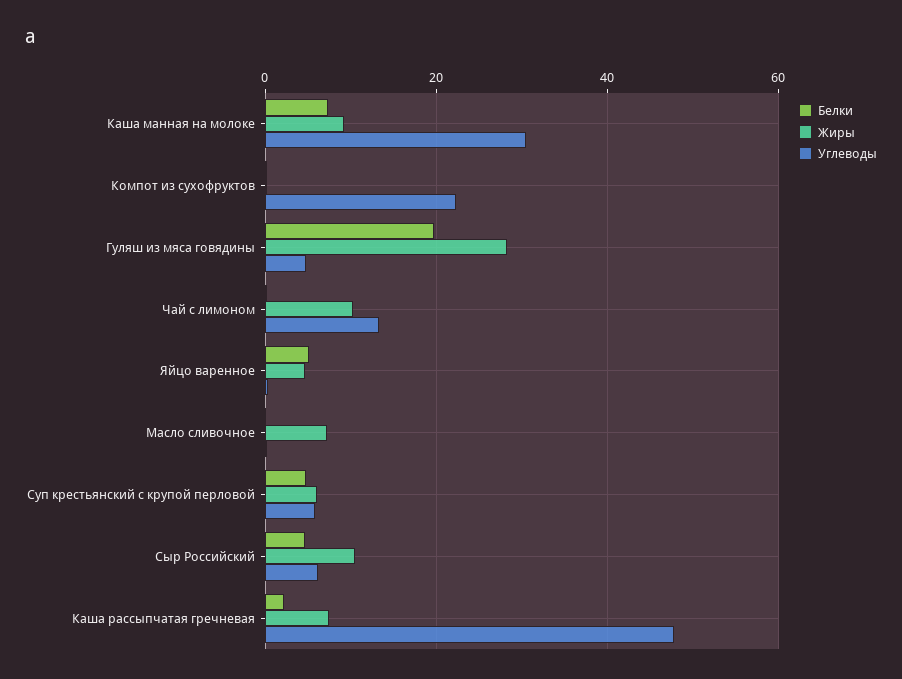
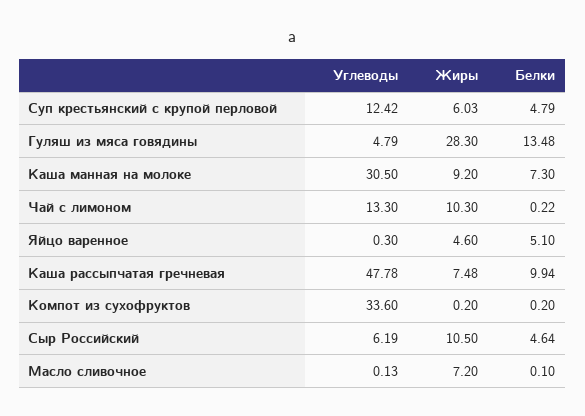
  {
    "Белки": {
      "Каша манная на молоке": 7.3,
      "Компот из сухофруктов": 0.2,
-     "Гуляш из мяса говядины": 20,
+     "Гуляш из мяса говядины": 13.48,
      "Чай с лимоном": 0.22,
      "Яйцо варенное": 5.1,
      "Масло сливочное": 0.1,
      "Суп крестьянский с крупой перловой": 4.79,
      "Сыр Российский": 4.64,
-     "Каша рассыпчатая гречневая": 2
+     "Каша рассыпчатая гречневая": 9.94
    },
    "Жиры": {
      "Каша манная на молоке": 9.2,
      "Компот из сухофруктов": 0.2,
      "Гуляш из мяса говядины": 28.3,
      "Чай с лимоном": 10.3,
      "Яйцо варенное": 4.6,
      "Масло сливочное": 7.2,
      "Суп крестьянский с крупой перловой": 6.03,
      "Сыр Российский": 10.5,
      "Каша рассыпчатая гречневая": 7.48
    },
    "Углеводы": {
      "Каша манная на молоке": 30.5,
-     "Компот из сухофруктов": 22,
+     "Компот из сухофруктов": 33.6,
      "Гуляш из мяса говядины": 4.79,
      "Чай с лимоном": 13.3,
      "Яйцо варенное": 0.3,
      "Масло сливочное": 0.13,
-     "Суп крестьянский с крупой перловой": 6,
+     "Суп крестьянский с крупой перловой": 12.42,
      "Сыр Российский": 6.19,
      "Каша рассыпчатая гречневая": 47.78
    }
  }

